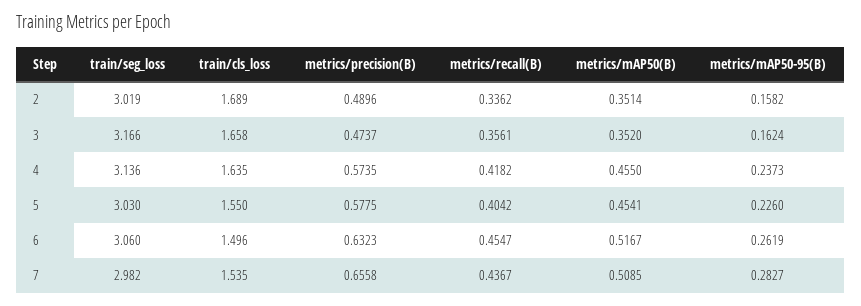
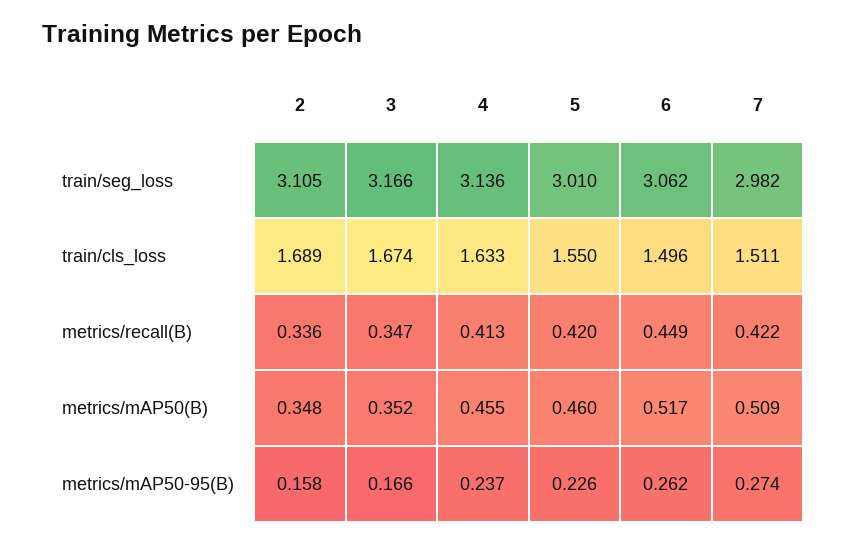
  {
    "train/seg_loss": {
-     "2": 3.019,
+     "2": 3.105,
      "3": 3.166,
      "4": 3.136,
-     "5": 3.03,
+     "5": 3.01,
-     "6": 3.06,
+     "6": 3.062,
      "7": 2.982
    },
    "train/cls_loss": {
      "2": 1.689,
-     "3": 1.658,
+     "3": 1.674,
-     "4": 1.635,
+     "4": 1.633,
      "5": 1.55,
      "6": 1.496,
-     "7": 1.535
+     "7": 1.511
    },
-   "metrics/precision(B)": {
-     "2": 0.4896,
-     "3": 0.4737,
-     "4": 0.5735,
-     "5": 0.5775,
-     "6": 0.6323,
-     "7": 0.6558
-   },
    "metrics/recall(B)": {
      "2": 0.3362,
-     "3": 0.3561,
+     "3": 0.347,
-     "4": 0.4182,
+     "4": 0.413,
-     "5": 0.4042,
+     "5": 0.42,
-     "6": 0.4547,
+     "6": 0.449,
-     "7": 0.4367
+     "7": 0.422
    },
    "metrics/mAP50(B)": {
-     "2": 0.3514,
+     "2": 0.348,
      "3": 0.352,
      "4": 0.455,
-     "5": 0.4541,
+     "5": 0.46,
      "6": 0.5167,
      "7": 0.5085
    },
    "metrics/mAP50-95(B)": {
      "2": 0.1582,
-     "3": 0.1624,
+     "3": 0.166,
      "4": 0.2373,
      "5": 0.226,
      "6": 0.2619,
-     "7": 0.2827
+     "7": 0.274
    }
  }

